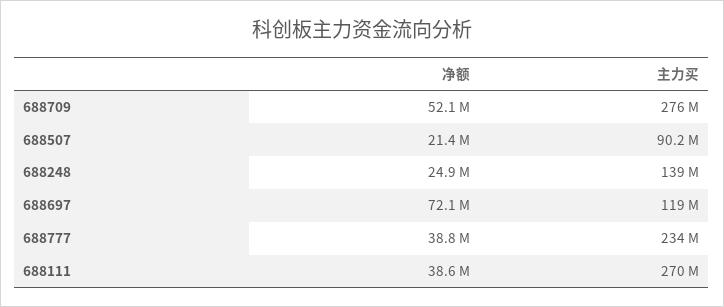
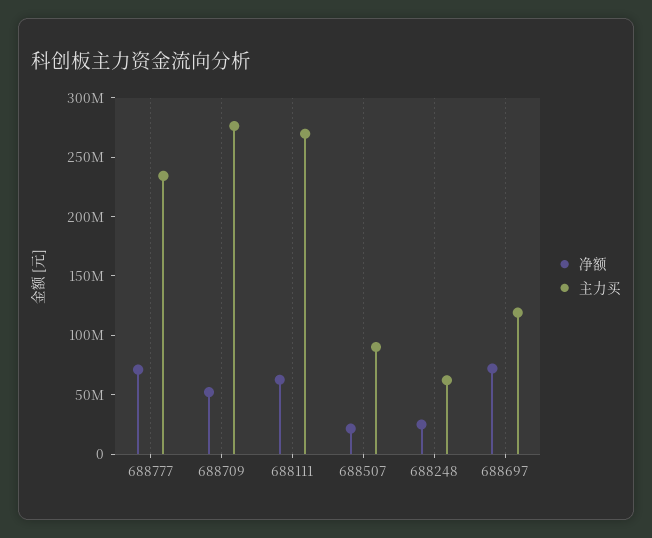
  {
    "净额": {
      "688709": 52100000,
      "688507": 21400000,
      "688248": 24900000,
      "688697": 72100000,
-     "688777": 38800000,
+     "688777": 70000000,
-     "688111": 38600000
+     "688111": 60000000
    },
    "主力买": {
      "688709": 276000000,
      "688507": 90200000,
-     "688248": 139000000,
+     "688248": 60000000,
      "688697": 119000000,
      "688777": 234000000,
      "688111": 270000000
    }
  }

